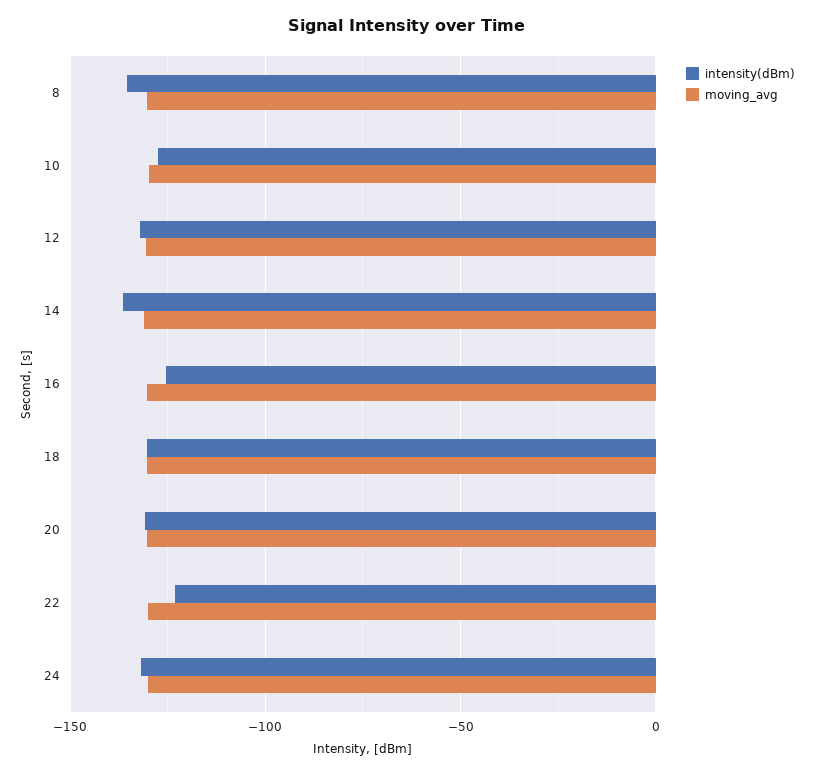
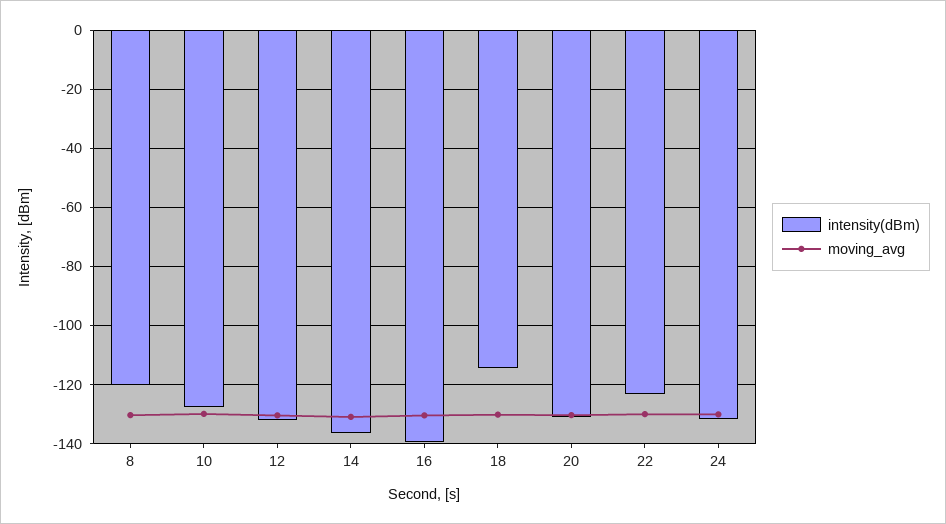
  {
    "intensity(dBm)": {
-     "8": -135,
+     "8": -120,
      "10": -127.5,
      "12": -132.5,
      "14": -137.5,
-     "16": -125,
+     "16": -140,
-     "18": -130,
+     "18": -115,
      "20": -130,
      "22": -122.5,
      "24": -132.5
    },
    "moving_avg": {
      "8": -130,
      "10": -130,
      "12": -130,
      "14": -130,
      "16": -130,
      "18": -130,
      "20": -130,
      "22": -130,
      "24": -130
    }
  }

